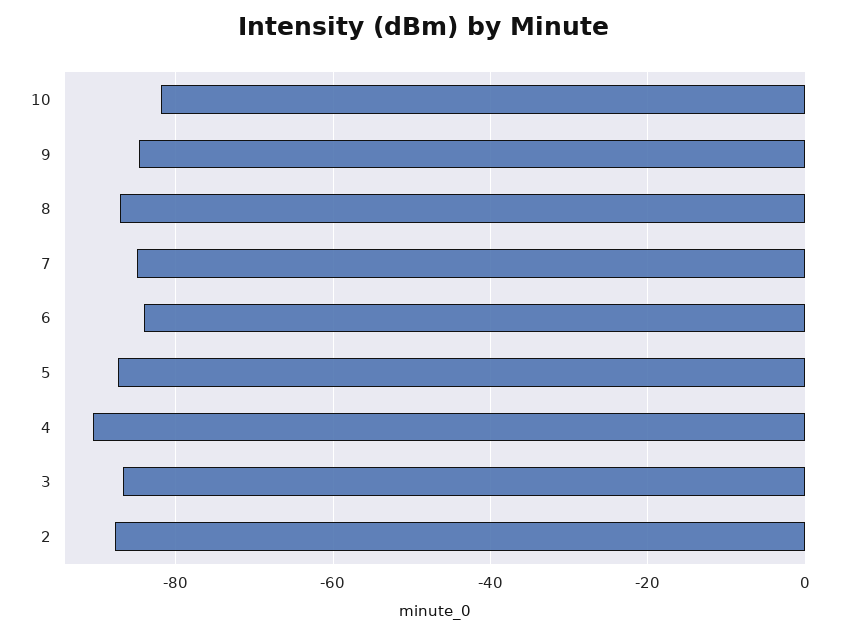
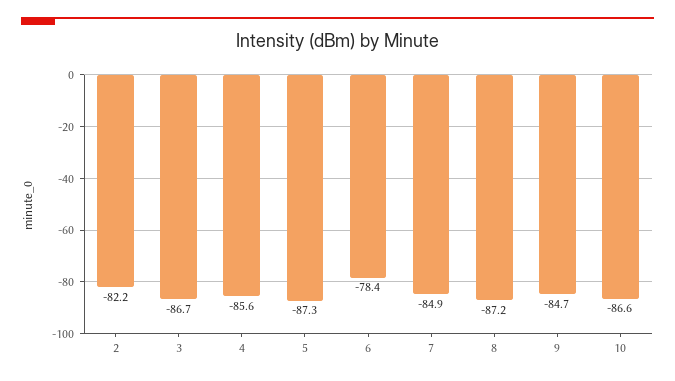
  {
-   "10": -82,
+   "10": -86.6,
    "9": -84.7,
    "8": -87.2,
    "7": -84.9,
-   "6": -84,
+   "6": -78.4,
    "5": -87.3,
-   "4": -90,
+   "4": -85.6,
    "3": -86.7,
-   "2": -88
+   "2": -82.2
  }

